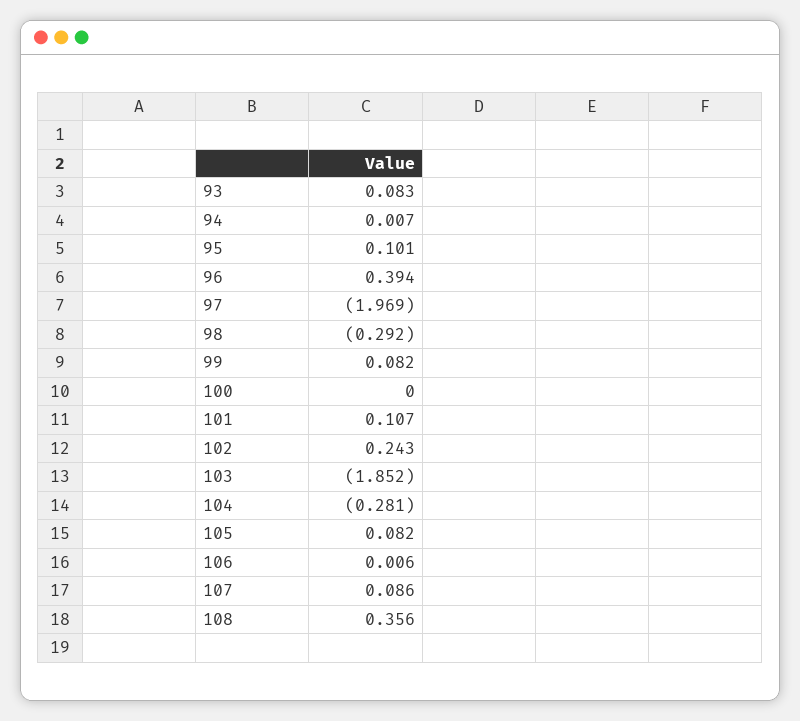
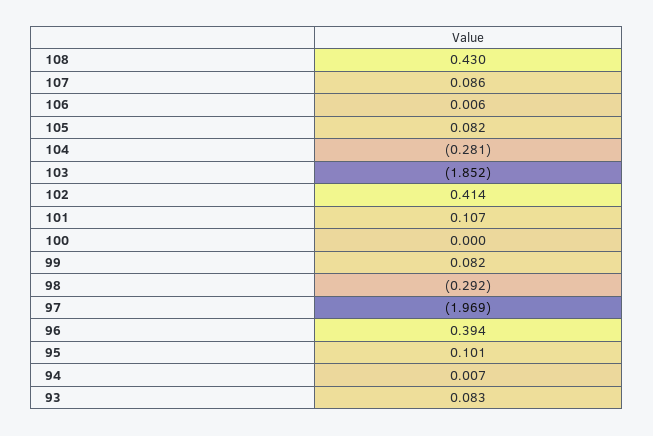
  {
    "93": 0.083,
    "94": 0.007,
    "95": 0.101,
    "96": 0.394,
    "97": -1.969,
    "98": -0.292,
    "99": 0.082,
    "100": 0,
    "101": 0.107,
-   "102": 0.243,
+   "102": 0.414,
    "103": -1.852,
    "104": -0.281,
    "105": 0.082,
    "106": 0.006,
    "107": 0.086,
-   "108": 0.356
+   "108": 0.43
  }

